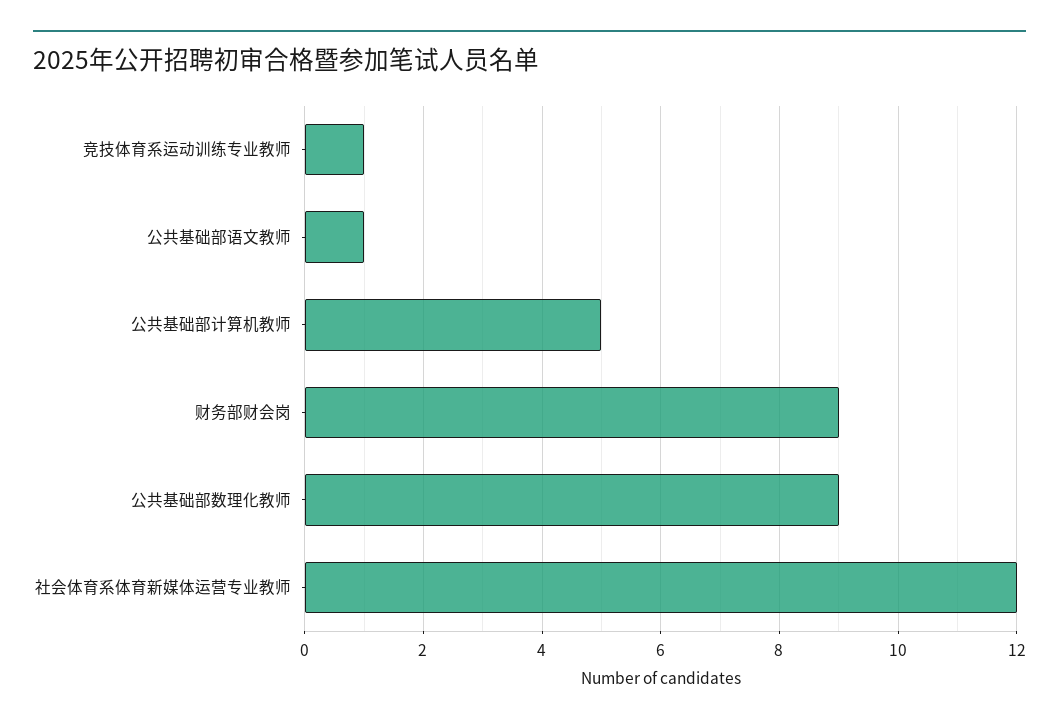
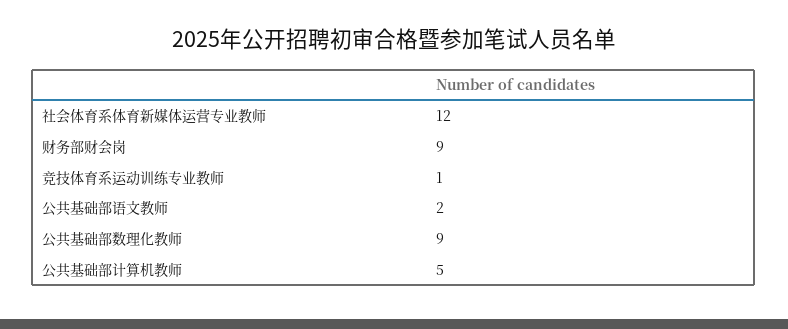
  {
    "竞技体育系运动训练专业教师": 1,
-   "公共基础部语文教师": 1,
+   "公共基础部语文教师": 2,
    "公共基础部计算机教师": 5,
    "财务部财会岗": 9,
    "公共基础部数理化教师": 9,
    "社会体育系体育新媒体运营专业教师": 12
  }

